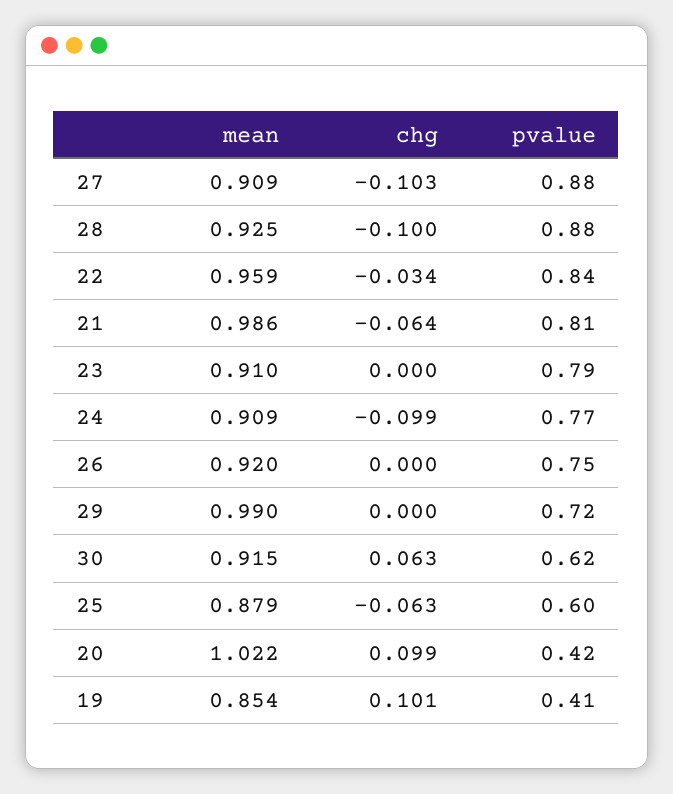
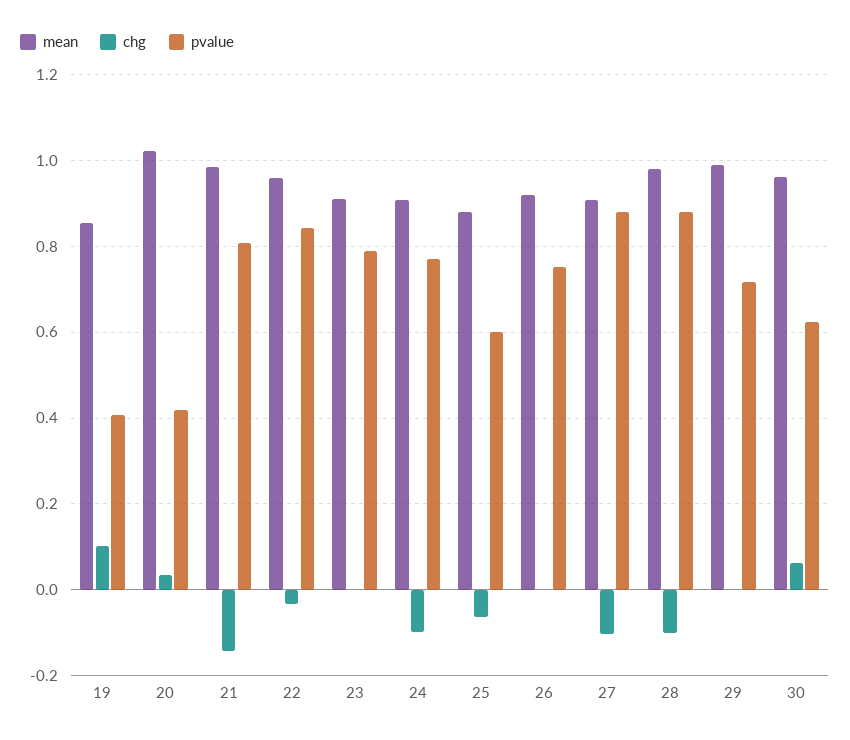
  {
    "mean": {
      "27": 0.909,
-     "28": 0.925,
+     "28": 0.98,
      "22": 0.959,
      "21": 0.986,
      "23": 0.91,
      "24": 0.909,
      "26": 0.92,
      "29": 0.99,
-     "30": 0.915,
+     "30": 0.96,
      "25": 0.879,
      "20": 1.022,
      "19": 0.854
    },
    "chg": {
      "27": -0.103,
      "28": -0.1,
      "22": -0.034,
-     "21": -0.064,
+     "21": -0.14,
      "23": 0,
      "24": -0.099,
      "26": 0,
      "29": 0,
      "30": 0.063,
      "25": -0.063,
-     "20": 0.099,
+     "20": 0.04,
      "19": 0.101
    },
    "pvalue": {
      "27": 0.88,
      "28": 0.88,
      "22": 0.84,
      "21": 0.81,
      "23": 0.79,
      "24": 0.77,
      "26": 0.75,
      "29": 0.72,
      "30": 0.62,
      "25": 0.6,
      "20": 0.42,
      "19": 0.41
    }
  }

